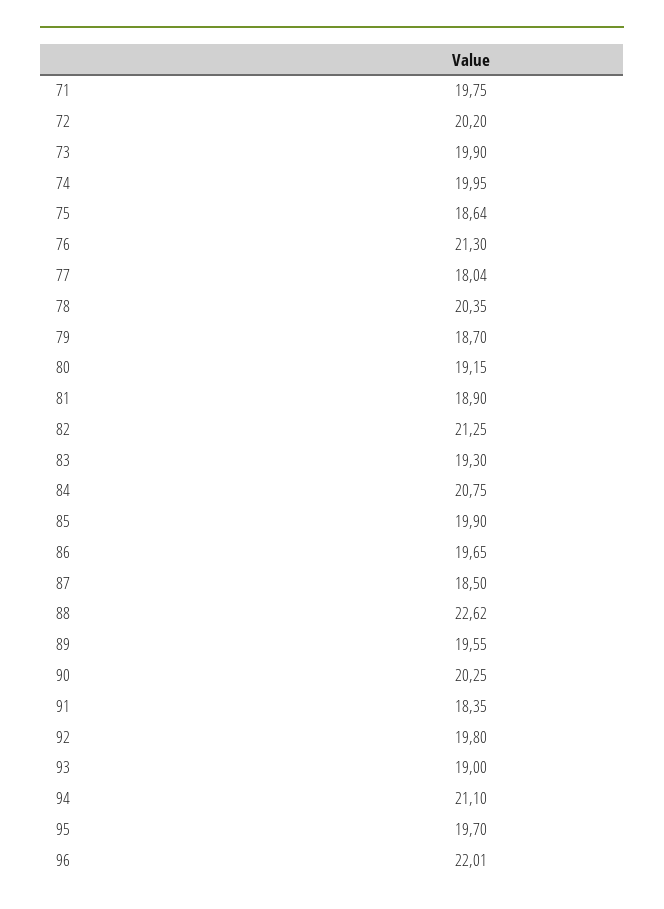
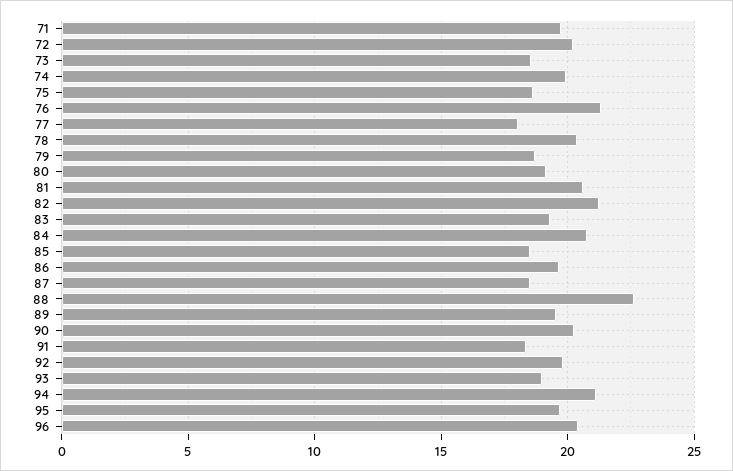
  {
    "71": 19.75,
    "72": 20.2,
-   "73": 19.9,
+   "73": 18.5,
    "74": 19.95,
    "75": 18.64,
    "76": 21.3,
    "77": 18.04,
    "78": 20.35,
    "79": 18.7,
    "80": 19.15,
-   "81": 18.9,
+   "81": 20.5,
    "82": 21.25,
    "83": 19.3,
    "84": 20.75,
-   "85": 19.9,
+   "85": 18.5,
    "86": 19.65,
    "87": 18.5,
    "88": 22.62,
    "89": 19.55,
    "90": 20.25,
    "91": 18.35,
    "92": 19.8,
    "93": 19,
    "94": 21.1,
    "95": 19.7,
-   "96": 22.01
+   "96": 20.5
  }

